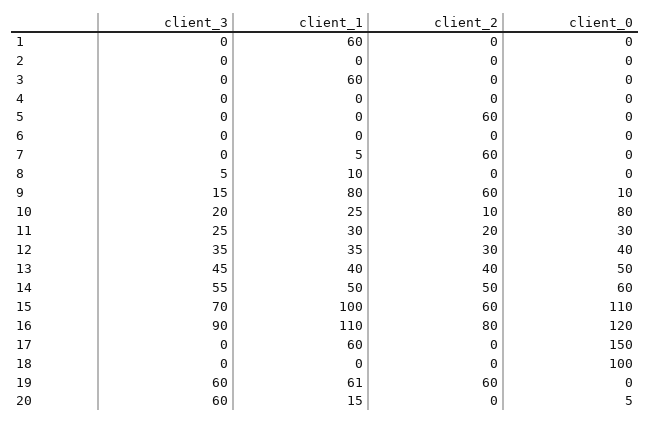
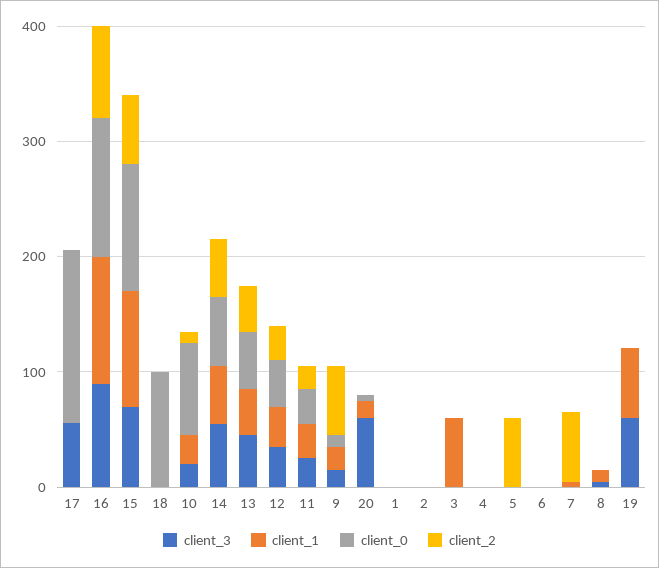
  {
    "client_3": {
      "1": 0,
      "2": 0,
      "3": 0,
      "4": 0,
      "5": 0,
      "6": 0,
      "7": 0,
      "8": 5,
      "9": 15,
      "10": 20,
      "11": 25,
      "12": 35,
      "13": 45,
      "14": 55,
      "15": 70,
      "16": 90,
-     "17": 0,
+     "17": 60,
      "18": 0,
      "19": 60,
      "20": 60
    },
    "client_1": {
-     "1": 60,
+     "1": 0,
      "2": 0,
      "3": 60,
      "4": 0,
      "5": 0,
      "6": 0,
      "7": 5,
      "8": 10,
-     "9": 80,
+     "9": 20,
      "10": 25,
      "11": 30,
      "12": 35,
      "13": 40,
      "14": 50,
      "15": 100,
      "16": 110,
-     "17": 60,
+     "17": 0,
      "18": 0,
      "19": 61,
      "20": 15
    },
    "client_2": {
      "1": 0,
      "2": 0,
      "3": 0,
      "4": 0,
      "5": 60,
      "6": 0,
      "7": 60,
      "8": 0,
      "9": 60,
      "10": 10,
      "11": 20,
      "12": 30,
      "13": 40,
      "14": 50,
      "15": 60,
      "16": 80,
      "17": 0,
      "18": 0,
-     "19": 60,
+     "19": 0,
      "20": 0
    },
    "client_0": {
      "1": 0,
      "2": 0,
      "3": 0,
      "4": 0,
      "5": 0,
      "6": 0,
      "7": 0,
      "8": 0,
      "9": 10,
      "10": 80,
      "11": 30,
      "12": 40,
      "13": 50,
      "14": 60,
      "15": 110,
      "16": 120,
      "17": 150,
      "18": 100,
      "19": 0,
      "20": 5
    }
  }

